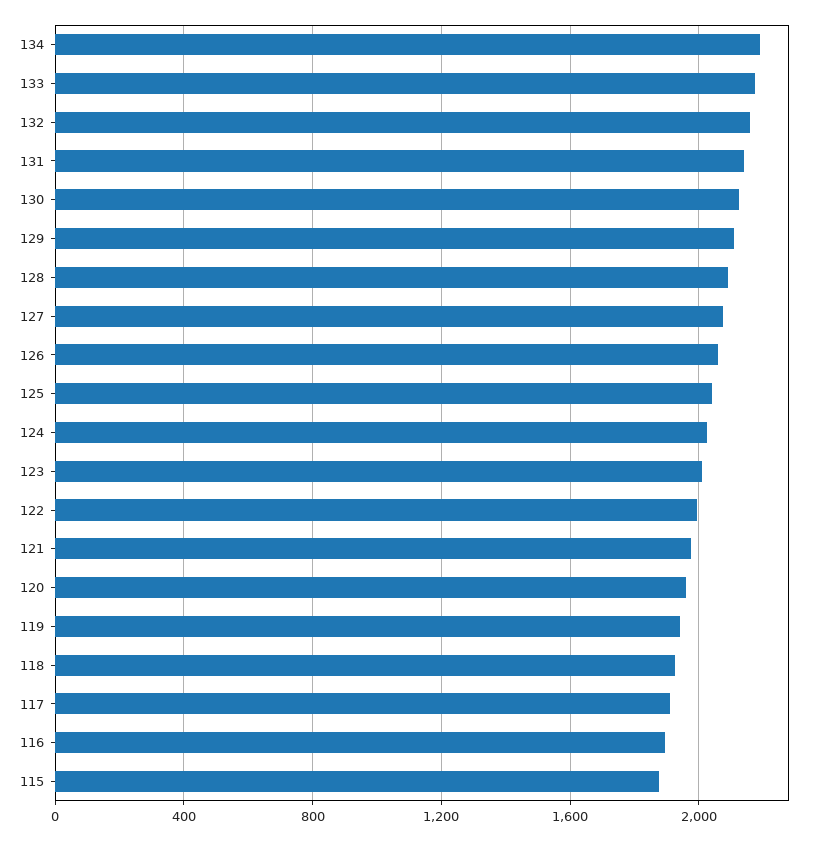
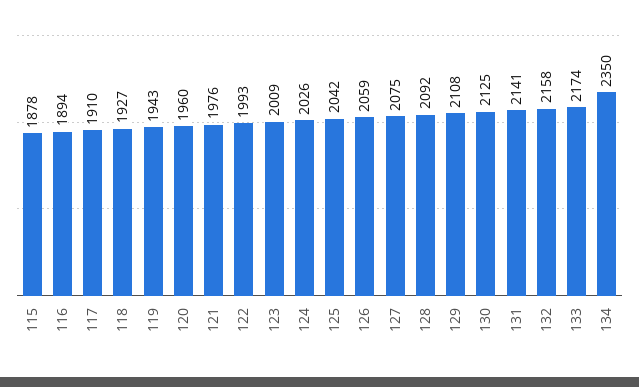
  {
-   "134": 2200,
+   "134": 2350,
    "133": 2174,
    "132": 2158,
    "131": 2141,
    "130": 2125,
    "129": 2108,
    "128": 2092,
    "127": 2075,
    "126": 2059,
    "125": 2042,
    "124": 2026,
    "123": 2009,
    "122": 1993,
    "121": 1976,
    "120": 1960,
    "119": 1943,
    "118": 1927,
    "117": 1910,
    "116": 1894,
    "115": 1878
  }

